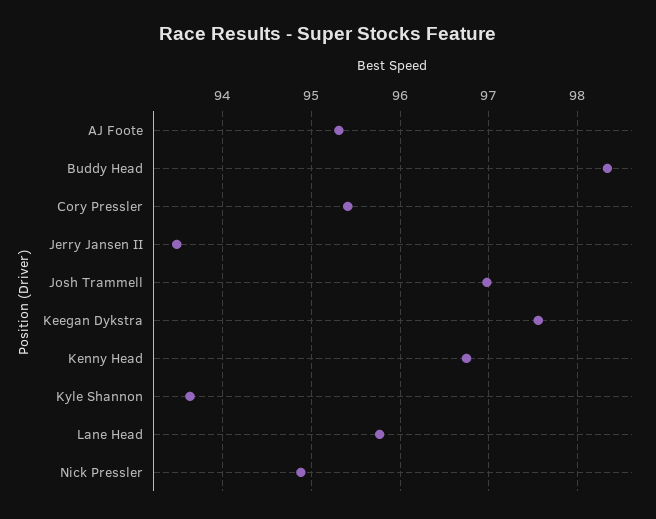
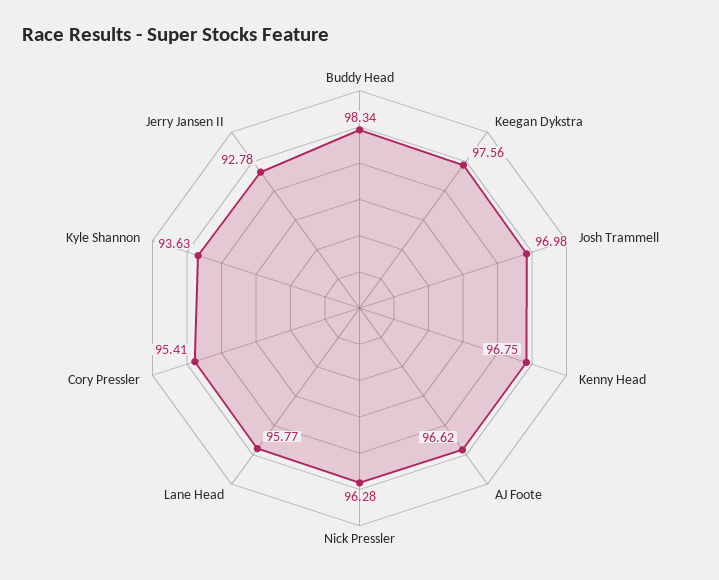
  {
-   "AJ Foote": 95.3,
+   "AJ Foote": 96.62,
    "Buddy Head": 98.34,
    "Cory Pressler": 95.41,
-   "Jerry Jansen II": 93.5,
+   "Jerry Jansen II": 92.78,
    "Josh Trammell": 96.98,
    "Keegan Dykstra": 97.56,
    "Kenny Head": 96.75,
    "Kyle Shannon": 93.63,
    "Lane Head": 95.77,
-   "Nick Pressler": 94.9
+   "Nick Pressler": 96.28
  }

